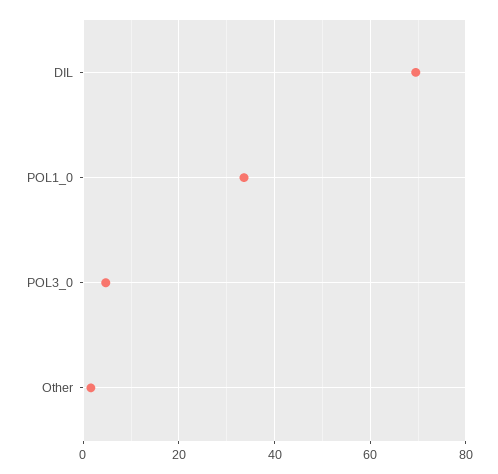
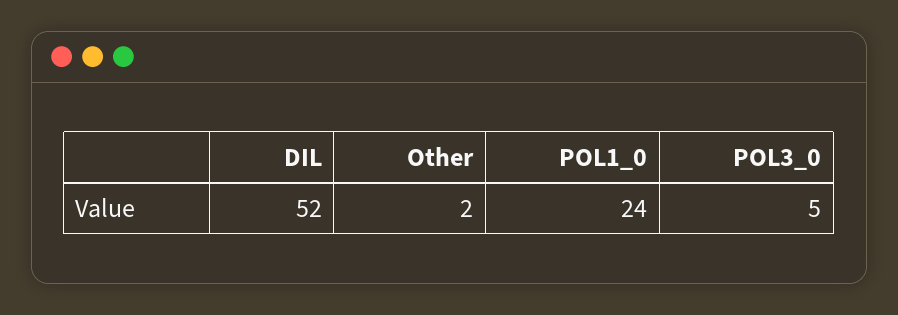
  {
-   "DIL": 70,
+   "DIL": 52,
-   "POL1_0": 34,
+   "POL1_0": 24,
    "POL3_0": 5,
    "Other": 2
  }

